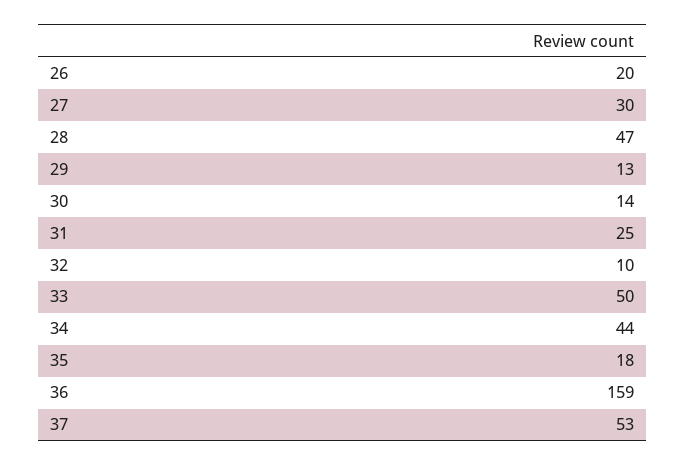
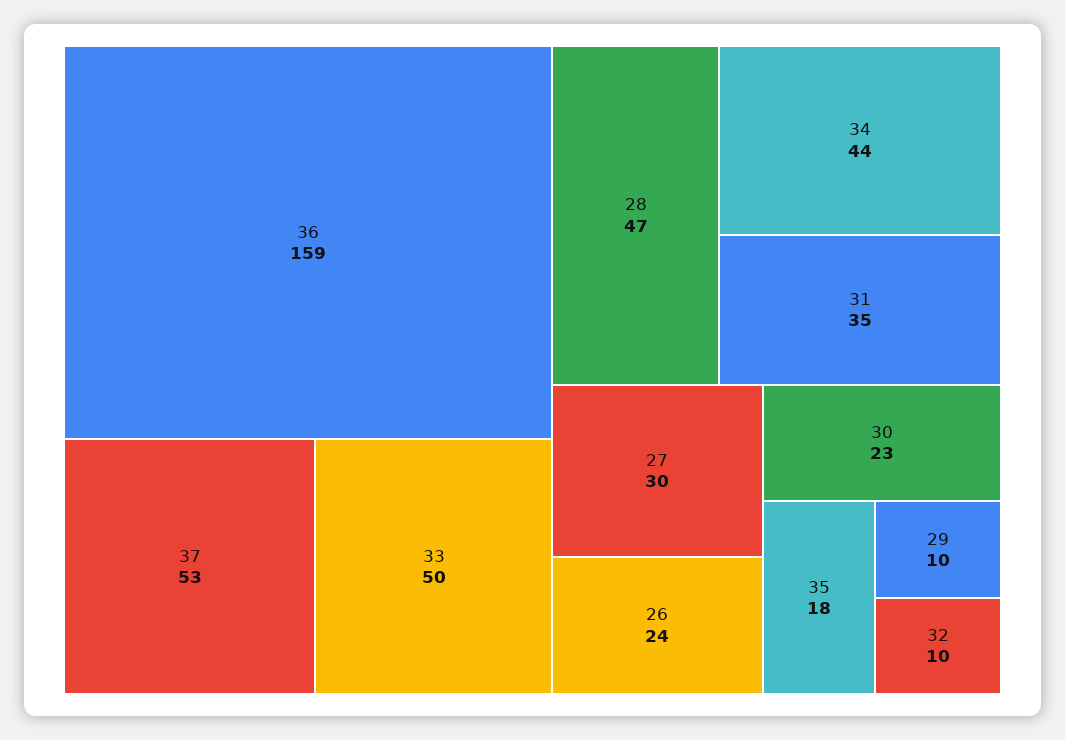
  {
-   "26": 20,
+   "26": 24,
    "27": 30,
    "28": 47,
-   "29": 13,
+   "29": 10,
-   "30": 14,
+   "30": 23,
-   "31": 25,
+   "31": 35,
    "32": 10,
    "33": 50,
    "34": 44,
    "35": 18,
    "36": 159,
    "37": 53
  }

